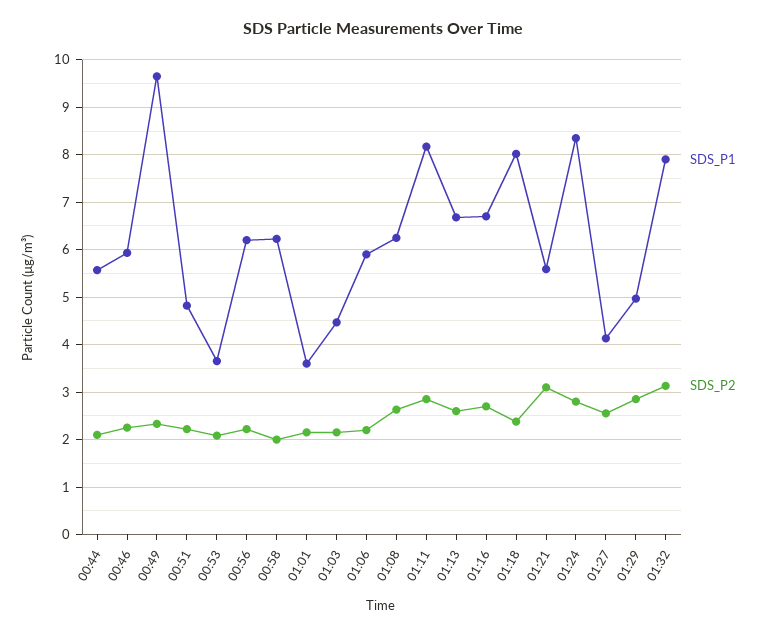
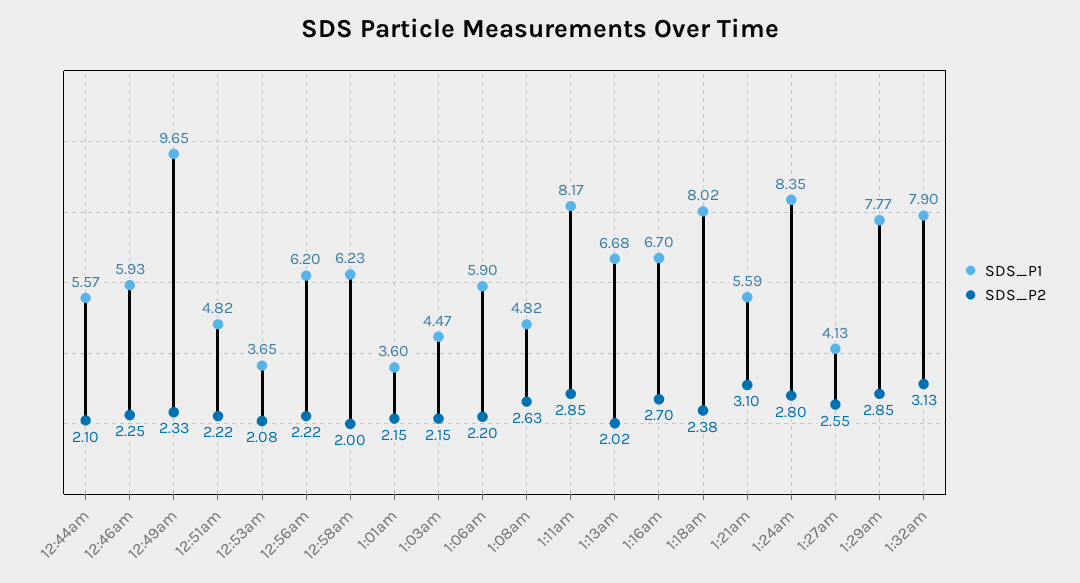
  {
    "SDS_P1": {
      "00:44": 5.57,
      "00:46": 5.93,
      "00:49": 9.65,
      "00:51": 4.82,
      "00:53": 3.65,
      "00:56": 6.2,
      "00:58": 6.23,
      "01:01": 3.6,
      "01:03": 4.47,
      "01:06": 5.9,
-     "01:08": 6.2,
+     "01:08": 4.82,
      "01:11": 8.17,
      "01:13": 6.68,
      "01:16": 6.7,
      "01:18": 8.02,
      "01:21": 5.59,
      "01:24": 8.35,
      "01:27": 4.13,
-     "01:29": 5,
+     "01:29": 7.77,
      "01:32": 7.9
    },
    "SDS_P2": {
      "00:44": 2.1,
      "00:46": 2.25,
      "00:49": 2.33,
      "00:51": 2.22,
      "00:53": 2.08,
      "00:56": 2.22,
      "00:58": 2,
      "01:01": 2.15,
      "01:03": 2.15,
      "01:06": 2.2,
      "01:08": 2.63,
      "01:11": 2.85,
-     "01:13": 2.6,
+     "01:13": 2.02,
      "01:16": 2.7,
      "01:18": 2.38,
      "01:21": 3.1,
      "01:24": 2.8,
      "01:27": 2.55,
      "01:29": 2.85,
      "01:32": 3.13
    }
  }

